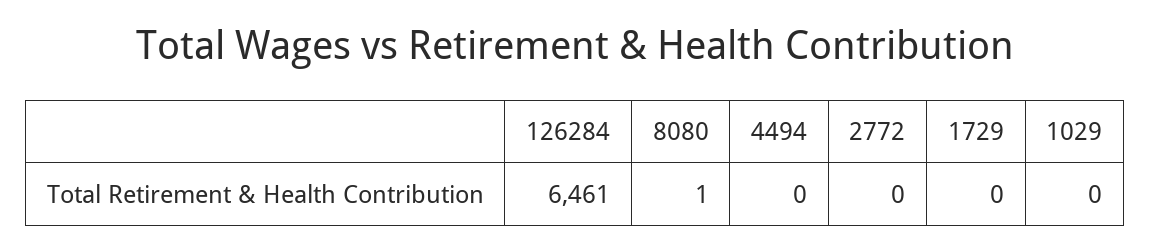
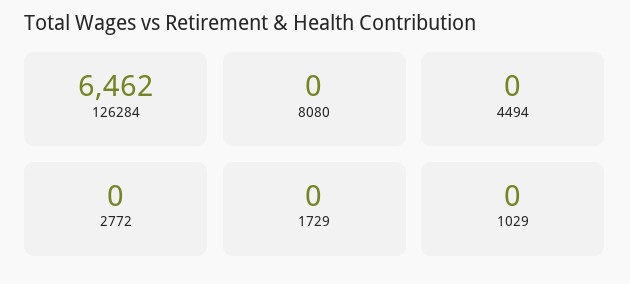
  {
-   "126284": 6461,
+   "126284": 6462,
-   "8080": 1,
+   "8080": 0,
    "4494": 0,
    "2772": 0,
    "1729": 0,
    "1029": 0
  }

